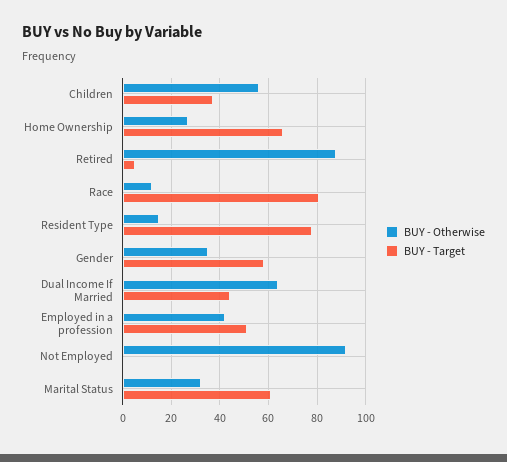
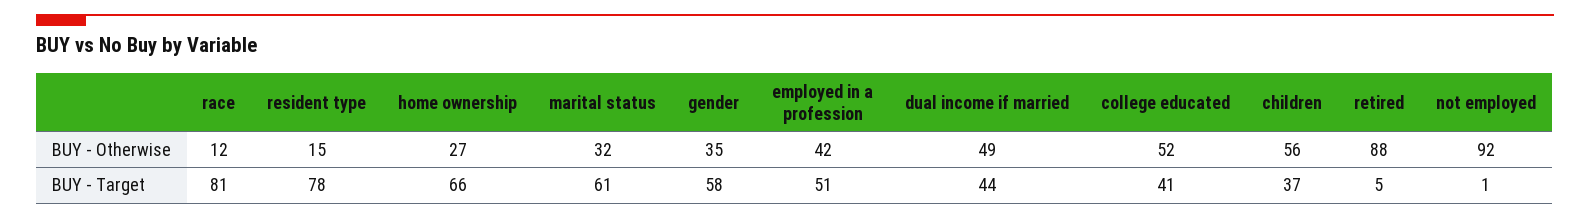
  {
    "BUY - Otherwise": {
      "Children": 56,
      "Home Ownership": 27,
      "Retired": 88,
      "Race": 12,
      "Resident Type": 15,
      "Gender": 35,
-     "Dual Income If Married": 65,
+     "Dual Income If Married": 49,
      "Employed in a profession": 42,
      "Not Employed": 92,
-     "Marital Status": 32
+     "Marital Status": 32,
+     "college educated": 52
    },
    "BUY - Target": {
      "Children": 37,
      "Home Ownership": 66,
      "Retired": 5,
      "Race": 81,
      "Resident Type": 78,
      "Gender": 58,
      "Dual Income If Married": 44,
      "Employed in a profession": 51,
      "Not Employed": 1,
-     "Marital Status": 61
+     "Marital Status": 61,
+     "college educated": 41
    }
  }

